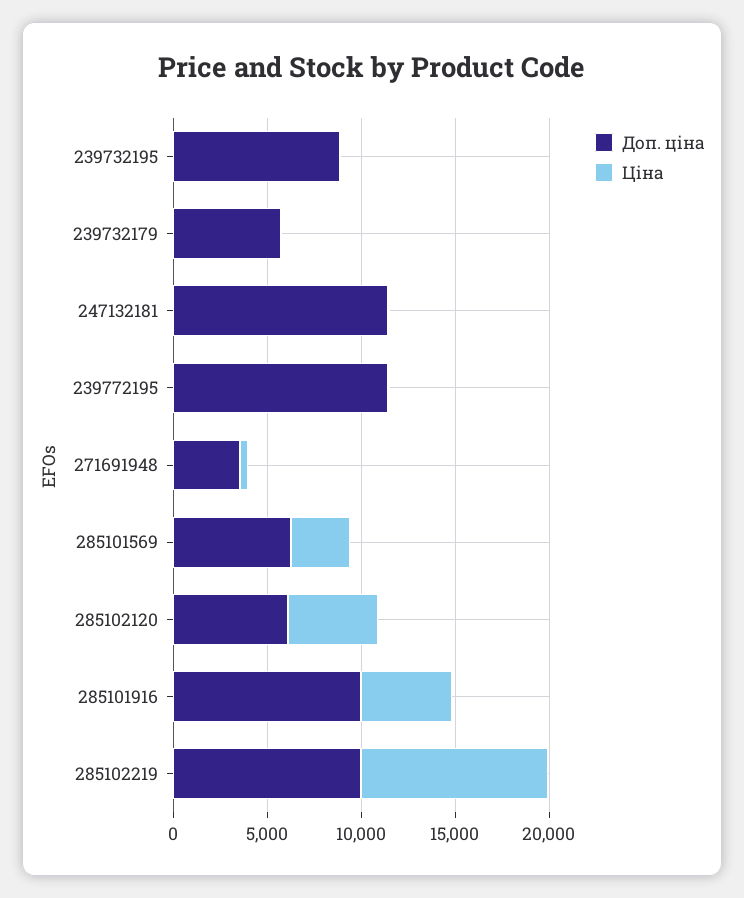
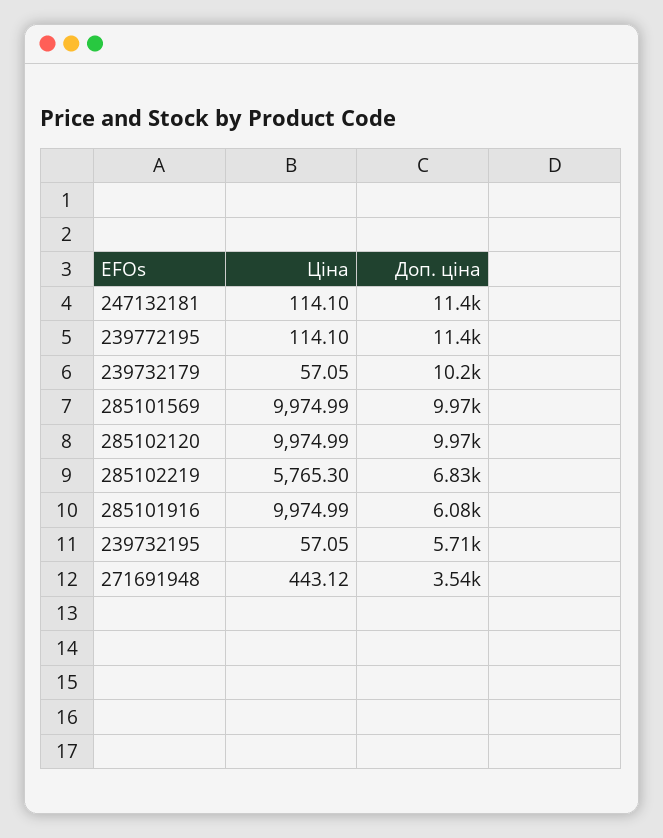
  {
    "Доп. ціна": {
-     "239732195": 9000,
+     "239732195": 5710,
-     "239732179": 6000,
+     "239732179": 10200,
      "247132181": 11400,
      "239772195": 11400,
      "271691948": 3540,
-     "285101569": 6000,
+     "285101569": 9970,
-     "285102120": 6000,
+     "285102120": 9970,
-     "285101916": 10000,
+     "285101916": 6080,
-     "285102219": 10000
+     "285102219": 6830
    },
    "Ціна": {
      "239732195": 57.05,
      "239732179": 57.05,
      "247132181": 114.1,
      "239772195": 114.1,
      "271691948": 443.12,
-     "285101569": 3000,
+     "285101569": 9974.99,
-     "285102120": 5000,
+     "285102120": 9974.99,
-     "285101916": 5000,
+     "285101916": 9974.99,
-     "285102219": 10000
+     "285102219": 5765.3
    }
  }

